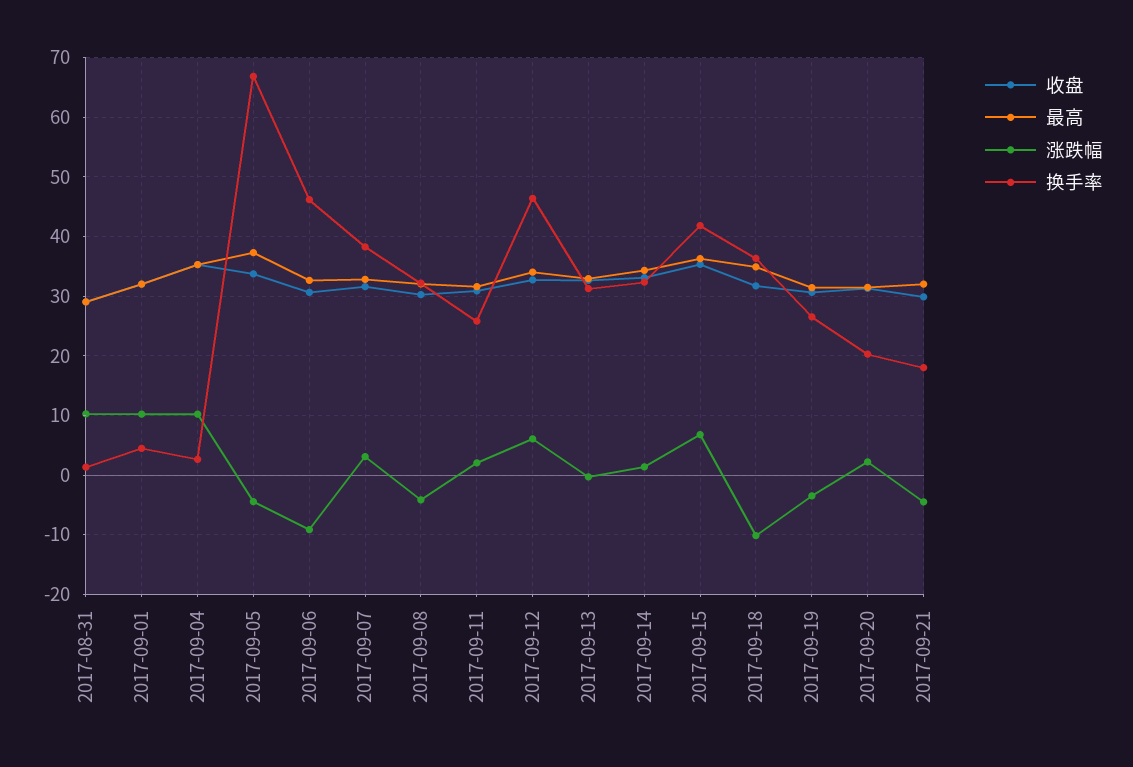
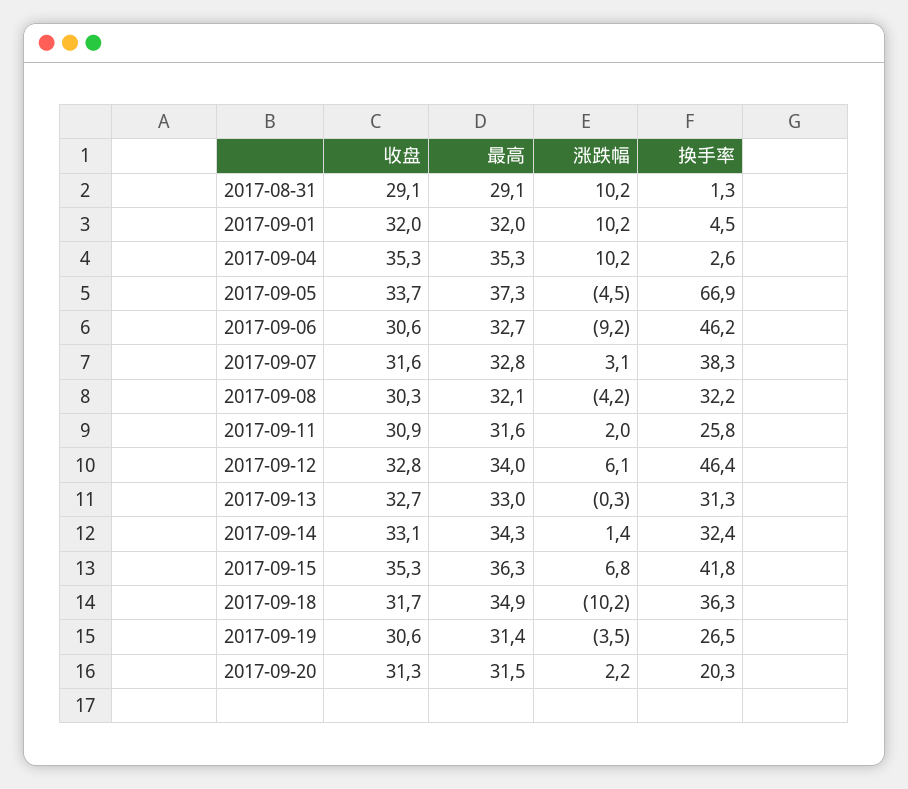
  {
    "收盘": {
      "2017-08-31": 29.1,
      "2017-09-01": 32,
      "2017-09-04": 35.3,
      "2017-09-05": 33.7,
      "2017-09-06": 30.6,
      "2017-09-07": 31.6,
      "2017-09-08": 30.3,
      "2017-09-11": 30.9,
      "2017-09-12": 32.8,
      "2017-09-13": 32.7,
      "2017-09-14": 33.1,
      "2017-09-15": 35.3,
      "2017-09-18": 31.7,
      "2017-09-19": 30.6,
-     "2017-09-20": 31.3,
+     "2017-09-20": 31.3
-     "2017-09-21": 30
    },
    "最高": {
      "2017-08-31": 29.1,
      "2017-09-01": 32,
      "2017-09-04": 35.3,
      "2017-09-05": 37.3,
      "2017-09-06": 32.7,
      "2017-09-07": 32.8,
      "2017-09-08": 32.1,
      "2017-09-11": 31.6,
      "2017-09-12": 34,
      "2017-09-13": 33,
      "2017-09-14": 34.3,
      "2017-09-15": 36.3,
      "2017-09-18": 34.9,
      "2017-09-19": 31.4,
-     "2017-09-20": 31.5,
+     "2017-09-20": 31.5
-     "2017-09-21": 32
    },
    "涨跌幅": {
      "2017-08-31": 10.2,
      "2017-09-01": 10.2,
      "2017-09-04": 10.2,
      "2017-09-05": -4.5,
      "2017-09-06": -9.2,
      "2017-09-07": 3.1,
      "2017-09-08": -4.2,
      "2017-09-11": 2,
      "2017-09-12": 6.1,
      "2017-09-13": -0.3,
      "2017-09-14": 1.4,
      "2017-09-15": 6.8,
      "2017-09-18": -10.2,
      "2017-09-19": -3.5,
-     "2017-09-20": 2.2,
+     "2017-09-20": 2.2
-     "2017-09-21": -4
    },
    "换手率": {
      "2017-08-31": 1.3,
      "2017-09-01": 4.5,
      "2017-09-04": 2.6,
      "2017-09-05": 66.9,
      "2017-09-06": 46.2,
      "2017-09-07": 38.3,
      "2017-09-08": 32.2,
      "2017-09-11": 25.8,
      "2017-09-12": 46.4,
      "2017-09-13": 31.3,
      "2017-09-14": 32.4,
      "2017-09-15": 41.8,
      "2017-09-18": 36.3,
      "2017-09-19": 26.5,
-     "2017-09-20": 20.3,
+     "2017-09-20": 20.3
-     "2017-09-21": 18
    }
  }

